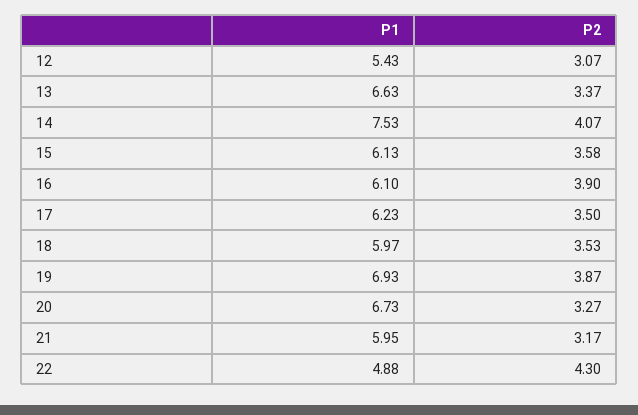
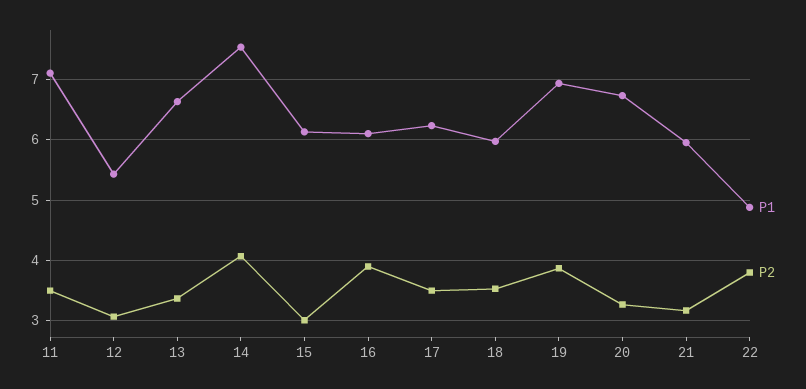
  {
    "P1": {
      "12": 5.43,
      "13": 6.63,
      "14": 7.53,
      "15": 6.13,
      "16": 6.1,
      "17": 6.23,
      "18": 5.97,
      "19": 6.93,
      "20": 6.73,
      "21": 5.95,
-     "22": 4.88
+     "22": 4.88,
+     "11": 7.1
    },
    "P2": {
      "12": 3.07,
      "13": 3.37,
      "14": 4.07,
-     "15": 3.58,
+     "15": 3,
      "16": 3.9,
      "17": 3.5,
      "18": 3.53,
      "19": 3.87,
      "20": 3.27,
      "21": 3.17,
-     "22": 4.3
+     "22": 3.8,
+     "11": 3.5
    }
  }

